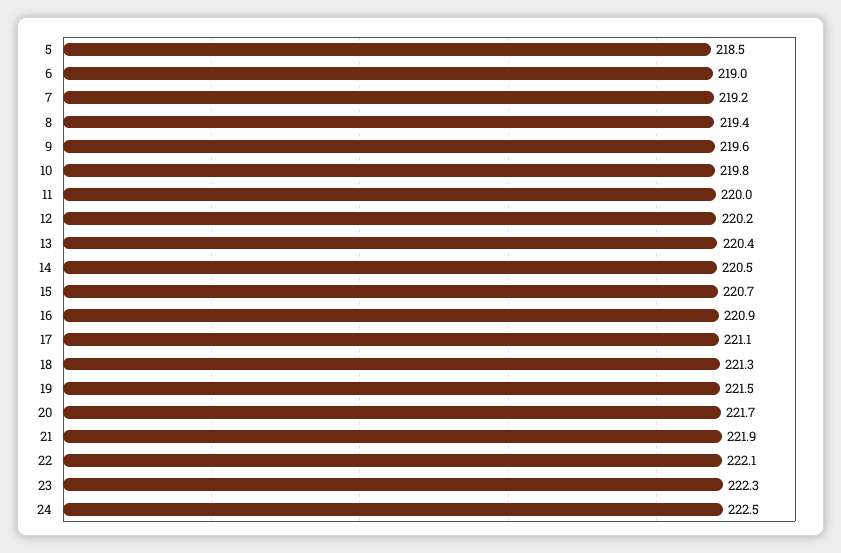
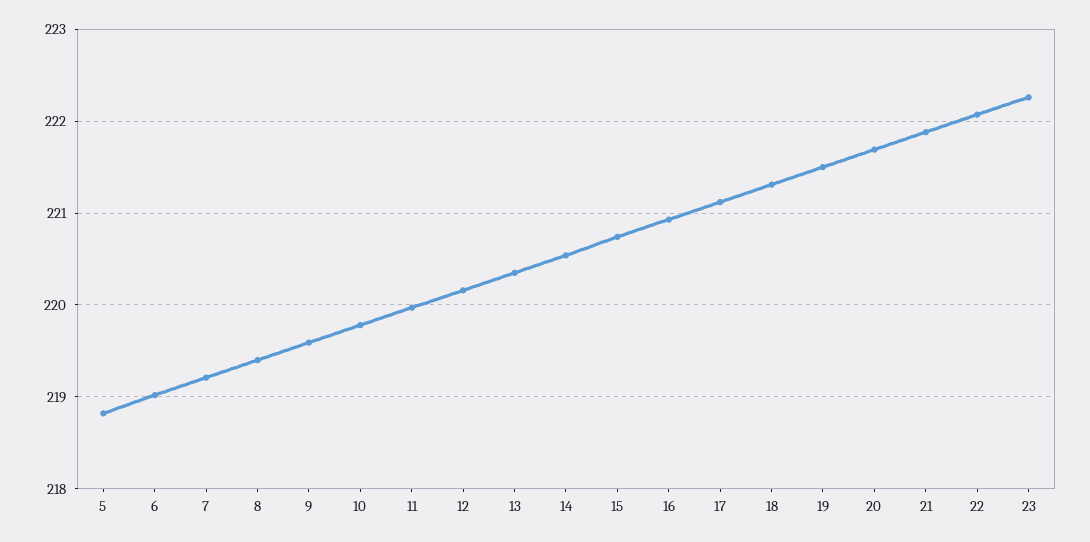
  {
-   "5": 218.5,
+   "5": 218.8,
    "6": 219,
    "7": 219.2,
    "8": 219.4,
    "9": 219.6,
    "10": 219.8,
    "11": 220,
    "12": 220.2,
    "13": 220.4,
    "14": 220.5,
    "15": 220.7,
    "16": 220.9,
    "17": 221.1,
    "18": 221.3,
    "19": 221.5,
    "20": 221.7,
    "21": 221.9,
    "22": 222.1,
-   "23": 222.3,
+   "23": 222.3
-   "24": 222.5
  }

